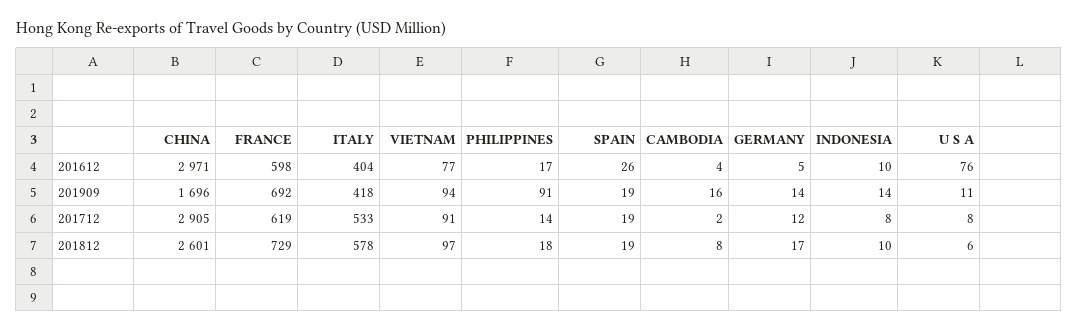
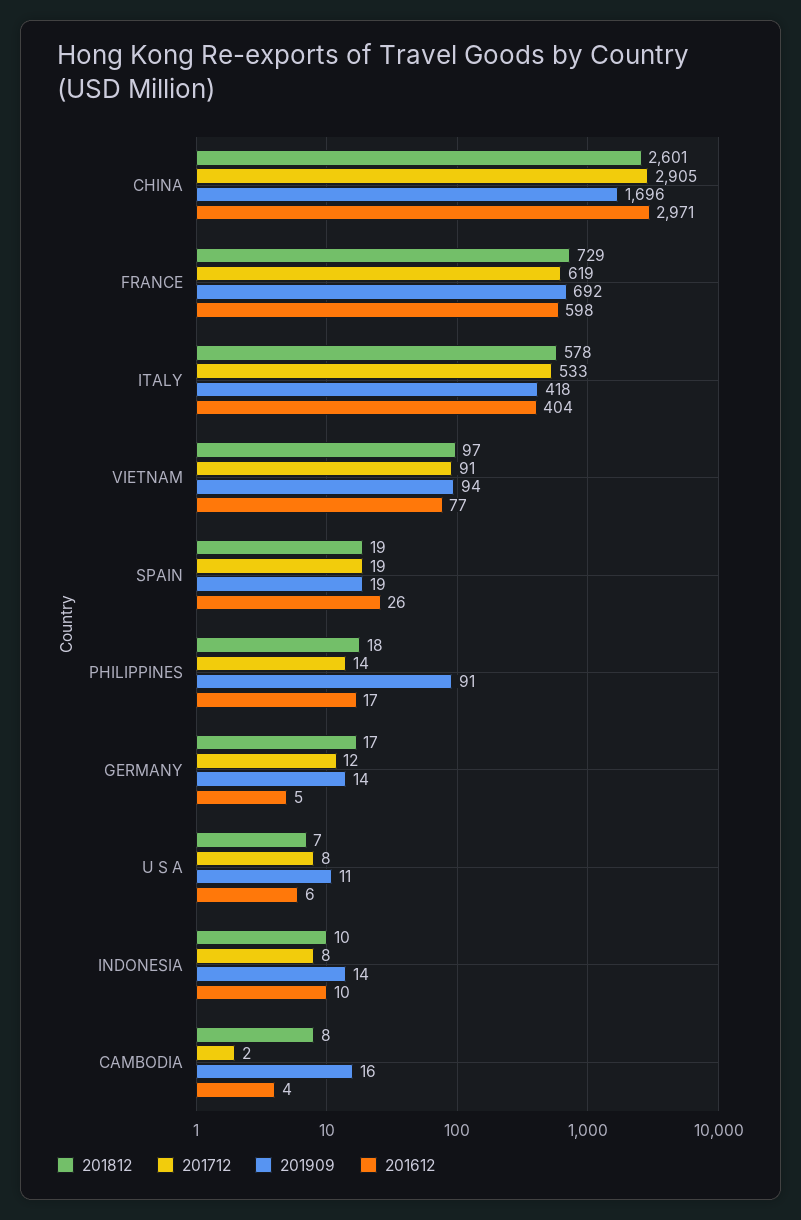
  {
    "201612": {
      "CHINA": 2971,
      "FRANCE": 598,
      "ITALY": 404,
      "VIETNAM": 77,
      "PHILIPPINES": 17,
      "SPAIN": 26,
      "CAMBODIA": 4,
      "GERMANY": 5,
      "INDONESIA": 10,
-     "U S A": 76
+     "U S A": 6
    },
    "201909": {
      "CHINA": 1696,
      "FRANCE": 692,
      "ITALY": 418,
      "VIETNAM": 94,
      "PHILIPPINES": 91,
      "SPAIN": 19,
      "CAMBODIA": 16,
      "GERMANY": 14,
      "INDONESIA": 14,
      "U S A": 11
    },
    "201712": {
      "CHINA": 2905,
      "FRANCE": 619,
      "ITALY": 533,
      "VIETNAM": 91,
      "PHILIPPINES": 14,
      "SPAIN": 19,
      "CAMBODIA": 2,
      "GERMANY": 12,
      "INDONESIA": 8,
      "U S A": 8
    },
    "201812": {
      "CHINA": 2601,
      "FRANCE": 729,
      "ITALY": 578,
      "VIETNAM": 97,
      "PHILIPPINES": 18,
      "SPAIN": 19,
      "CAMBODIA": 8,
      "GERMANY": 17,
      "INDONESIA": 10,
-     "U S A": 6
+     "U S A": 7
    }
  }

